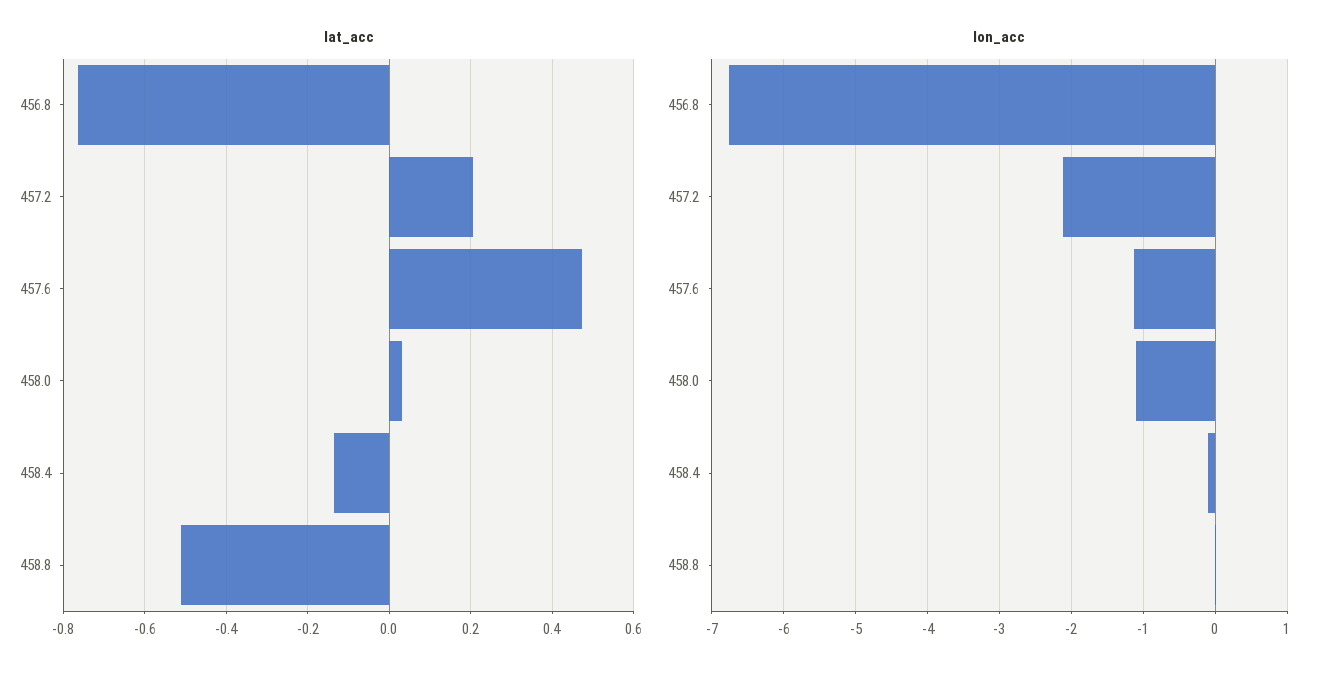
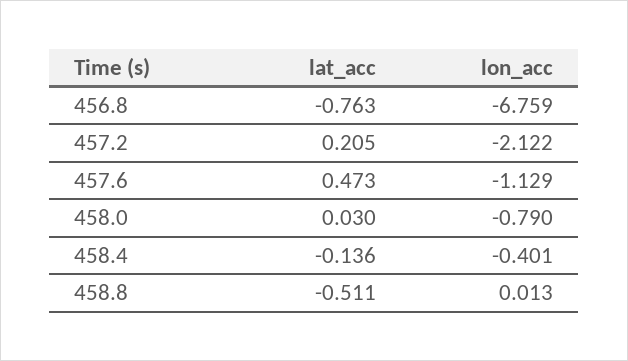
  {
    "lat_acc": {
      "456.8": -0.763,
      "457.2": 0.205,
      "457.6": 0.473,
      "458.0": 0.03,
      "458.4": -0.136,
      "458.8": -0.511
    },
    "lon_acc": {
      "456.8": -6.759,
      "457.2": -2.122,
      "457.6": -1.129,
-     "458.0": -1.1,
+     "458.0": -0.79,
-     "458.4": -0.1,
+     "458.4": -0.401,
      "458.8": 0.013
    }
  }

